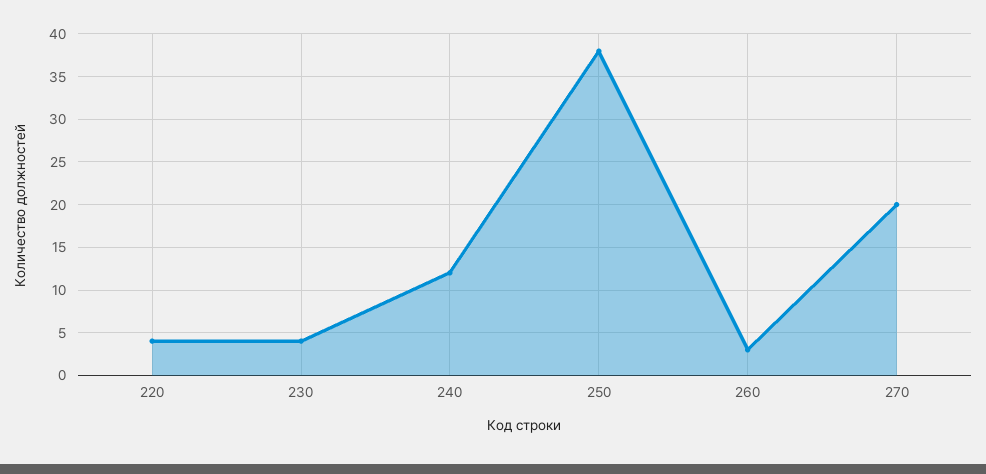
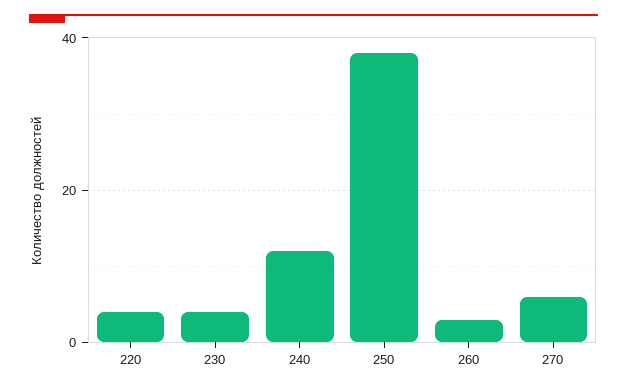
  {
    "220": 4,
    "230": 4,
    "240": 12,
    "250": 38,
    "260": 3,
-   "270": 20
+   "270": 5
  }

